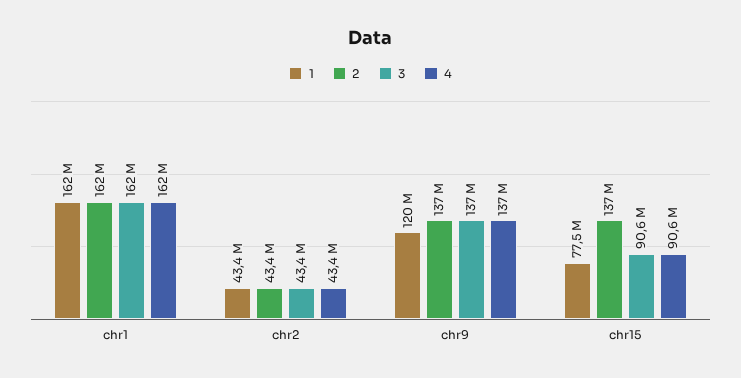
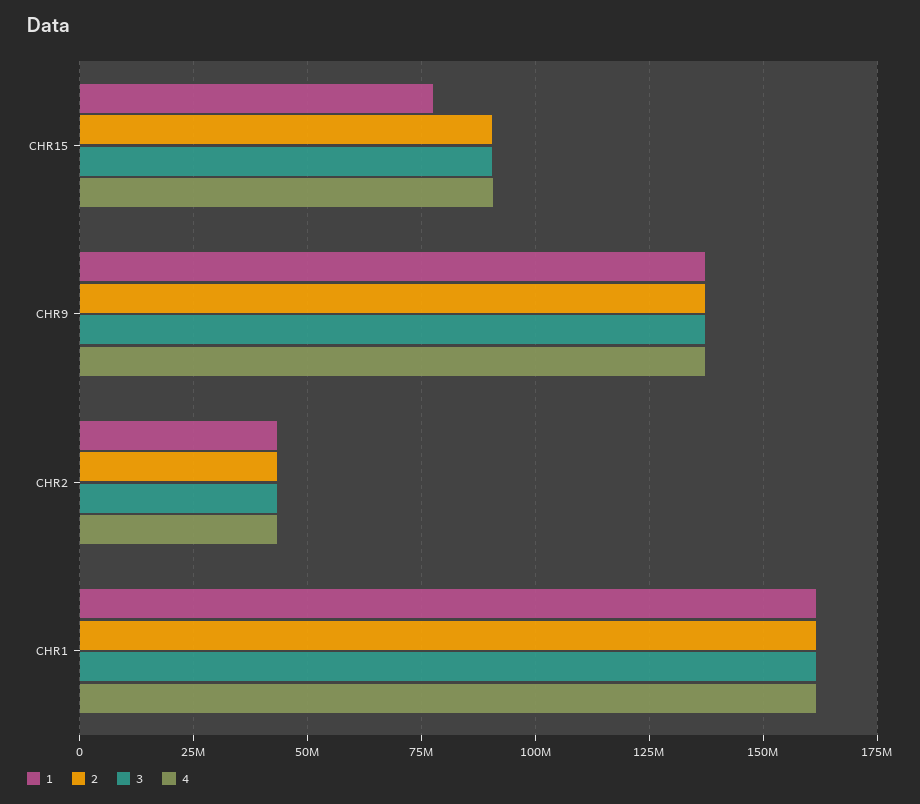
  {
    "1": {
      "chr1": 162000000,
      "chr2": 43400000,
-     "chr9": 120000000,
+     "chr9": 137500000,
      "chr15": 77500000
    },
    "2": {
      "chr1": 162000000,
      "chr2": 43400000,
      "chr9": 137000000,
-     "chr15": 137000000
+     "chr15": 90000000
    },
    "3": {
      "chr1": 162000000,
      "chr2": 43400000,
      "chr9": 137000000,
      "chr15": 90600000
    },
    "4": {
      "chr1": 162000000,
      "chr2": 43400000,
      "chr9": 137000000,
      "chr15": 90600000
    }
  }

